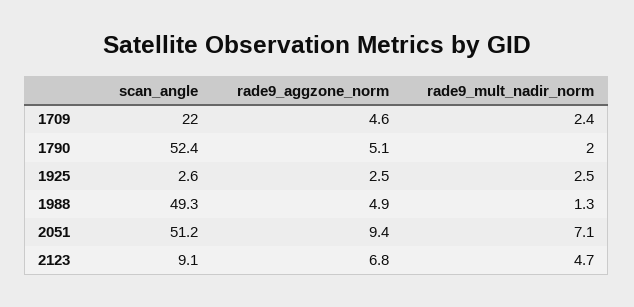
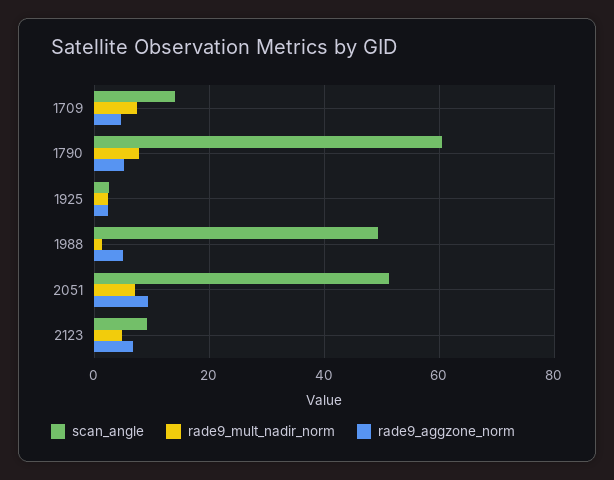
  {
    "scan_angle": {
-     "1709": 22,
+     "1709": 14,
-     "1790": 52.4,
+     "1790": 60,
      "1925": 2.6,
      "1988": 49.3,
      "2051": 51.2,
      "2123": 9.1
    },
    "rade9_aggzone_norm": {
      "1709": 4.6,
      "1790": 5.1,
      "1925": 2.5,
      "1988": 4.9,
      "2051": 9.4,
      "2123": 6.8
    },
    "rade9_mult_nadir_norm": {
-     "1709": 2.4,
+     "1709": 8,
-     "1790": 2,
+     "1790": 8,
      "1925": 2.5,
      "1988": 1.3,
      "2051": 7.1,
      "2123": 4.7
    }
  }

